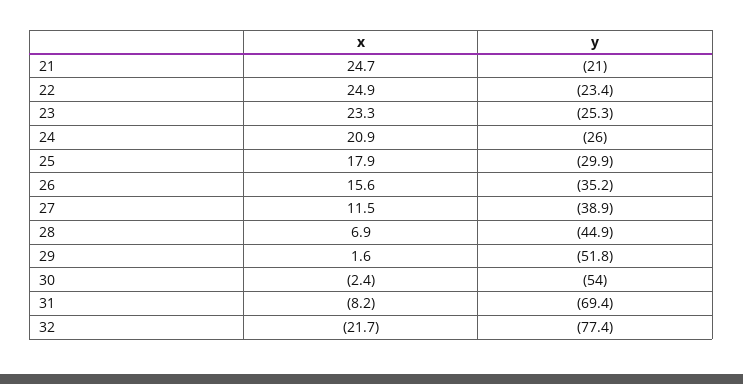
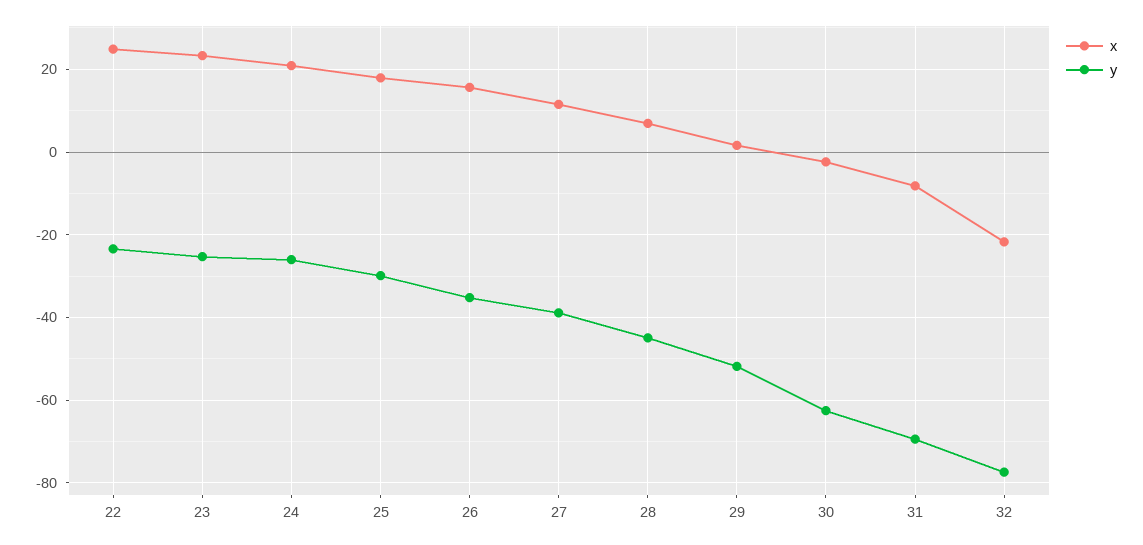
  {
    "x": {
-     "21": 24.7,
      "22": 24.9,
      "23": 23.3,
      "24": 20.9,
      "25": 17.9,
      "26": 15.6,
      "27": 11.5,
      "28": 6.9,
      "29": 1.6,
      "30": -2.4,
      "31": -8.2,
      "32": -21.7
    },
    "y": {
-     "21": -21,
      "22": -23.4,
      "23": -25.3,
      "24": -26,
      "25": -29.9,
      "26": -35.2,
      "27": -38.9,
      "28": -44.9,
      "29": -51.8,
-     "30": -54,
+     "30": -62,
      "31": -69.4,
      "32": -77.4
    }
  }

